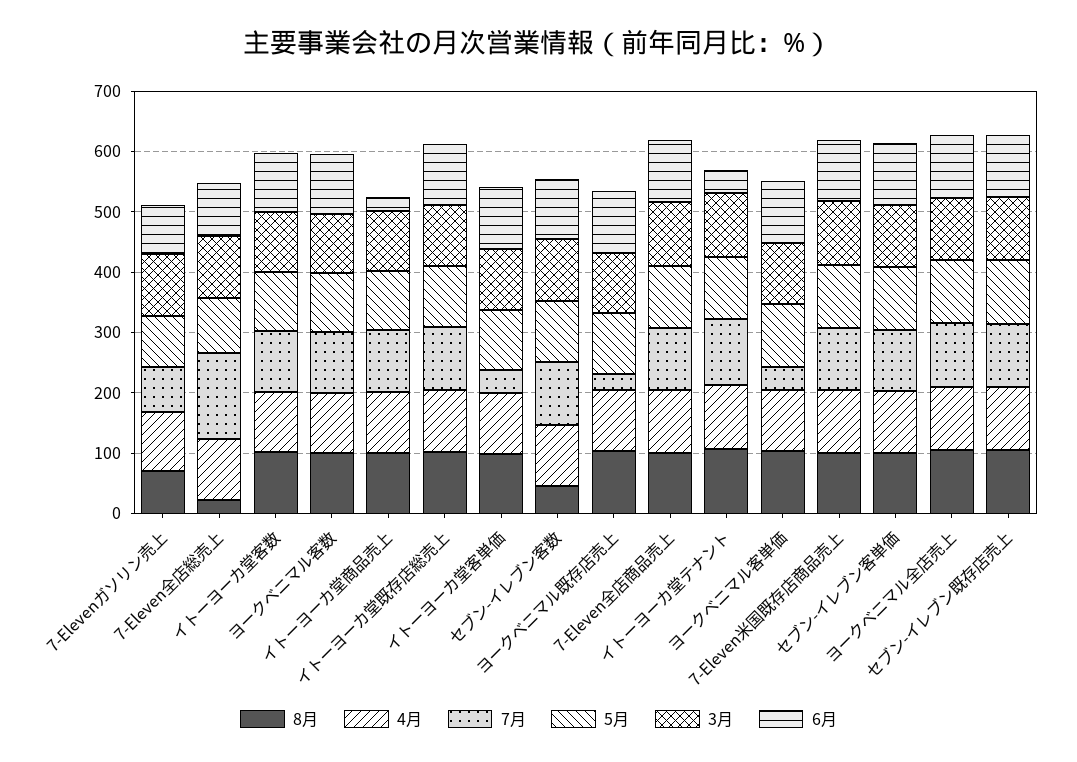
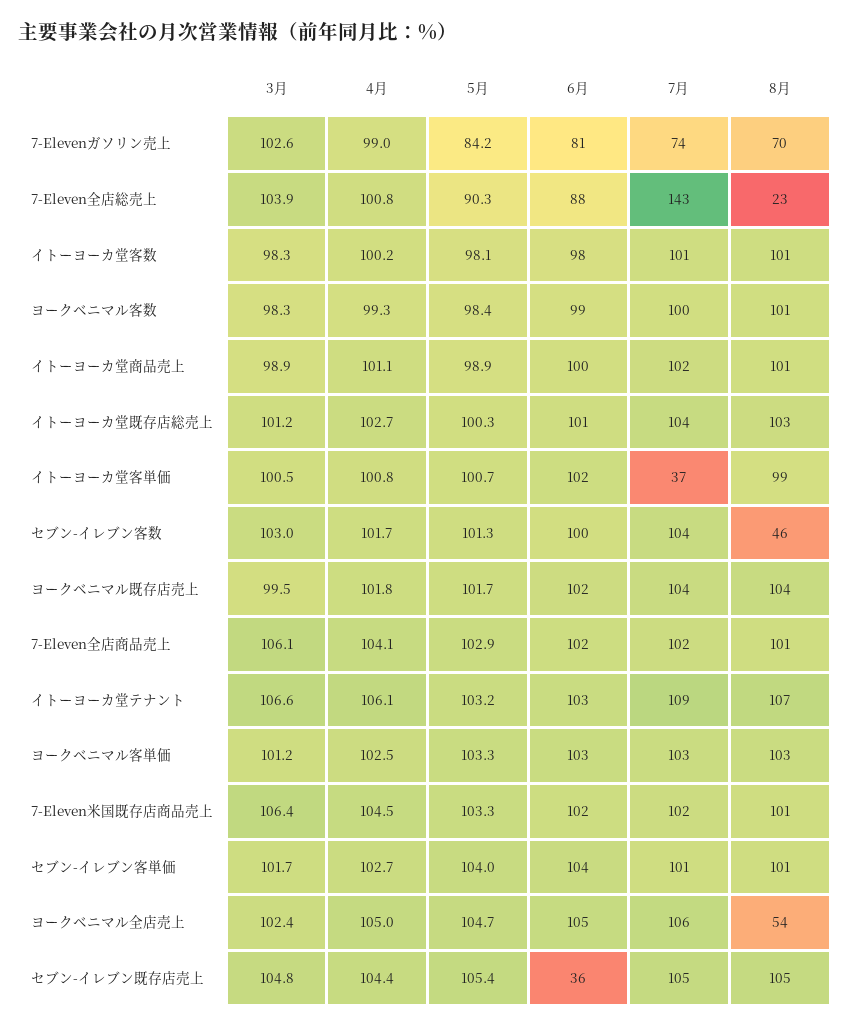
  {
    "8月": {
      "7-Elevenガソリン売上": 70,
      "7-Eleven全店総売上": 23,
      "イトーヨーカ堂客数": 101,
      "ヨークベニマル客数": 101,
      "イトーヨーカ堂商品売上": 101,
      "イトーヨーカ堂既存店総売上": 103,
      "イトーヨーカ堂客単価": 99,
      "セブン-イレブン客数": 46,
      "ヨークベニマル既存店売上": 104,
      "7-Eleven全店商品売上": 101,
      "イトーヨーカ堂テナント": 107,
      "ヨークベニマル客単価": 103,
      "7-Eleven米国既存店商品売上": 101,
      "セブン-イレブン客単価": 101,
-     "ヨークベニマル全店売上": 100,
+     "ヨークベニマル全店売上": 54,
      "セブン-イレブン既存店売上": 105
    },
    "4月": {
      "7-Elevenガソリン売上": 99,
      "7-Eleven全店総売上": 100.8,
      "イトーヨーカ堂客数": 100.2,
      "ヨークベニマル客数": 99.3,
      "イトーヨーカ堂商品売上": 101.1,
      "イトーヨーカ堂既存店総売上": 102.7,
      "イトーヨーカ堂客単価": 100.8,
      "セブン-イレブン客数": 101.7,
      "ヨークベニマル既存店売上": 101.8,
      "7-Eleven全店商品売上": 104.1,
      "イトーヨーカ堂テナント": 106.1,
      "ヨークベニマル客単価": 102.5,
      "7-Eleven米国既存店商品売上": 104.5,
      "セブン-イレブン客単価": 102.7,
      "ヨークベニマル全店売上": 105,
      "セブン-イレブン既存店売上": 104.4
    },
    "7月": {
      "7-Elevenガソリン売上": 74,
      "7-Eleven全店総売上": 143,
      "イトーヨーカ堂客数": 101,
      "ヨークベニマル客数": 100,
      "イトーヨーカ堂商品売上": 102,
      "イトーヨーカ堂既存店総売上": 104,
      "イトーヨーカ堂客単価": 37,
      "セブン-イレブン客数": 104,
-     "ヨークベニマル既存店売上": 20,
+     "ヨークベニマル既存店売上": 104,
      "7-Eleven全店商品売上": 102,
      "イトーヨーカ堂テナント": 109,
-     "ヨークベニマル客単価": 40,
+     "ヨークベニマル客単価": 103,
      "7-Eleven米国既存店商品売上": 102,
      "セブン-イレブン客単価": 101,
      "ヨークベニマル全店売上": 106,
      "セブン-イレブン既存店売上": 105
    },
    "5月": {
      "7-Elevenガソリン売上": 84.2,
      "7-Eleven全店総売上": 90.3,
      "イトーヨーカ堂客数": 98.1,
      "ヨークベニマル客数": 98.4,
      "イトーヨーカ堂商品売上": 98.9,
      "イトーヨーカ堂既存店総売上": 100.3,
      "イトーヨーカ堂客単価": 100.7,
      "セブン-イレブン客数": 101.3,
      "ヨークベニマル既存店売上": 101.7,
      "7-Eleven全店商品売上": 102.9,
      "イトーヨーカ堂テナント": 103.2,
      "ヨークベニマル客単価": 103.3,
      "7-Eleven米国既存店商品売上": 103.3,
      "セブン-イレブン客単価": 104,
      "ヨークベニマル全店売上": 104.7,
      "セブン-イレブン既存店売上": 105.4
    },
    "3月": {
      "7-Elevenガソリン売上": 102.6,
      "7-Eleven全店総売上": 103.9,
      "イトーヨーカ堂客数": 98.3,
      "ヨークベニマル客数": 98.3,
      "イトーヨーカ堂商品売上": 98.9,
      "イトーヨーカ堂既存店総売上": 101.2,
      "イトーヨーカ堂客単価": 100.5,
      "セブン-イレブン客数": 103,
      "ヨークベニマル既存店売上": 99.5,
      "7-Eleven全店商品売上": 106.1,
      "イトーヨーカ堂テナント": 106.6,
      "ヨークベニマル客単価": 101.2,
      "7-Eleven米国既存店商品売上": 106.4,
      "セブン-イレブン客単価": 101.7,
      "ヨークベニマル全店売上": 102.4,
      "セブン-イレブン既存店売上": 104.8
    },
    "6月": {
      "7-Elevenガソリン売上": 81,
      "7-Eleven全店総売上": 88,
      "イトーヨーカ堂客数": 98,
      "ヨークベニマル客数": 99,
-     "イトーヨーカ堂商品売上": 20,
+     "イトーヨーカ堂商品売上": 100,
      "イトーヨーカ堂既存店総売上": 101,
      "イトーヨーカ堂客単価": 102,
      "セブン-イレブン客数": 100,
      "ヨークベニマル既存店売上": 102,
      "7-Eleven全店商品売上": 102,
-     "イトーヨーカ堂テナント": 40,
+     "イトーヨーカ堂テナント": 103,
      "ヨークベニマル客単価": 103,
      "7-Eleven米国既存店商品売上": 102,
      "セブン-イレブン客単価": 104,
      "ヨークベニマル全店売上": 105,
-     "セブン-イレブン既存店売上": 100
+     "セブン-イレブン既存店売上": 36
    }
  }

